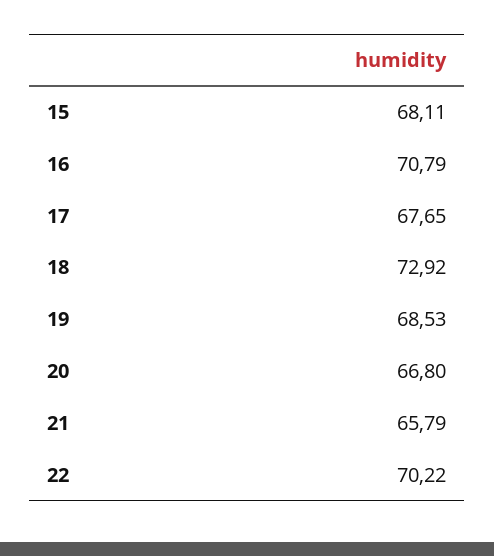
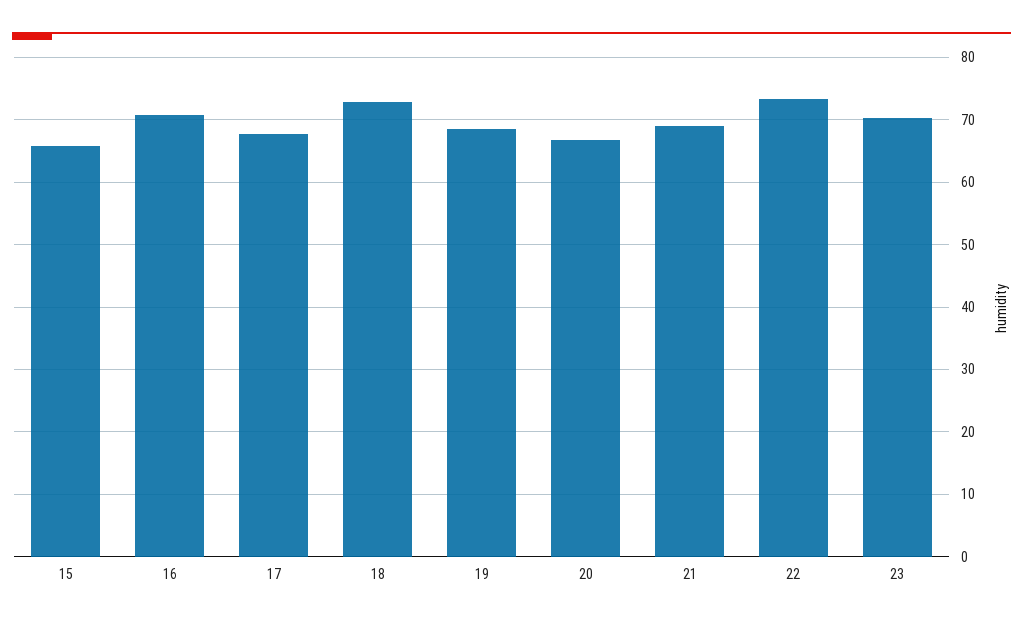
  {
-   "15": 68.11,
+   "15": 66,
    "16": 70.79,
    "17": 67.65,
    "18": 72.92,
    "19": 68.53,
    "20": 66.8,
-   "21": 65.79,
+   "21": 69,
-   "22": 70.22
+   "22": 73,
+   "23": 70
  }

